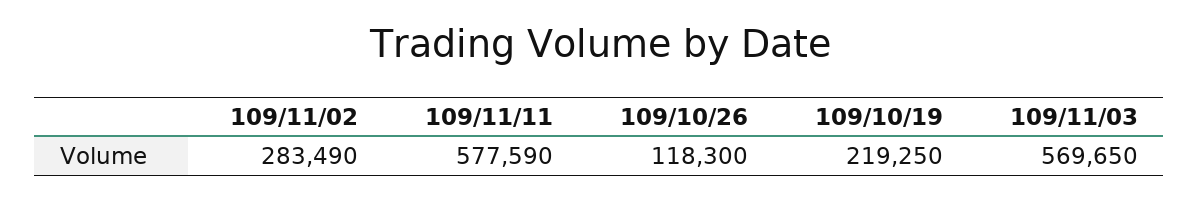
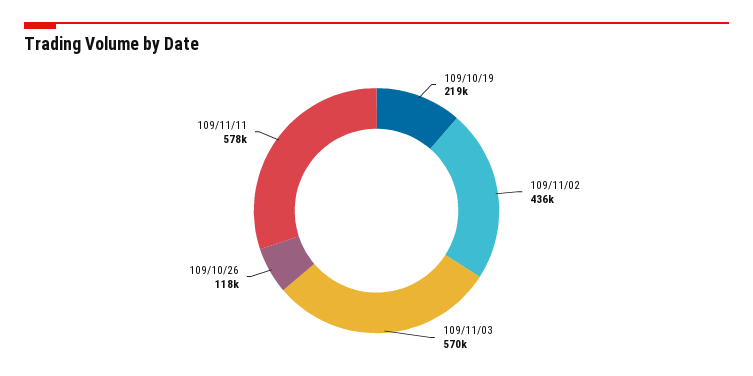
  {
-   "109/11/02": 283490,
+   "109/11/02": 436000,
    "109/11/11": 577590,
    "109/10/26": 118300,
    "109/10/19": 219250,
    "109/11/03": 569650
  }

